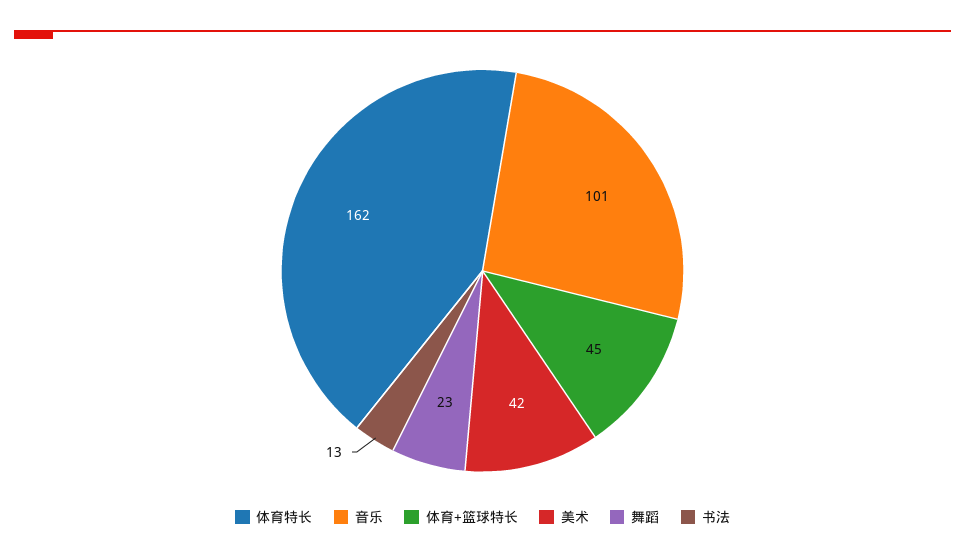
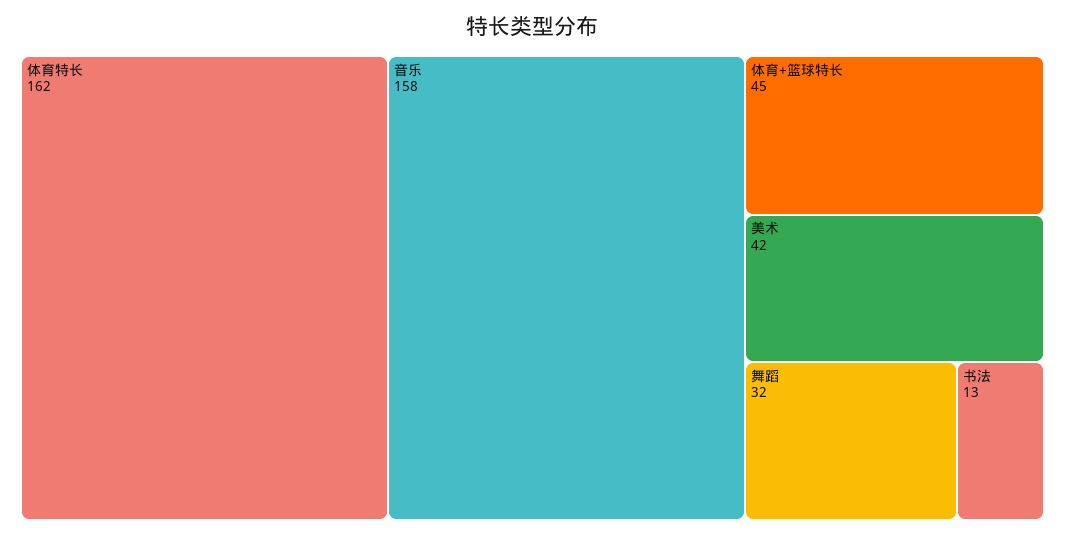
  {
    "体育特长": 162,
-   "音乐": 101,
+   "音乐": 158,
    "体育+篮球特长": 45,
    "美术": 42,
-   "舞蹈": 23,
+   "舞蹈": 32,
    "书法": 13
  }

